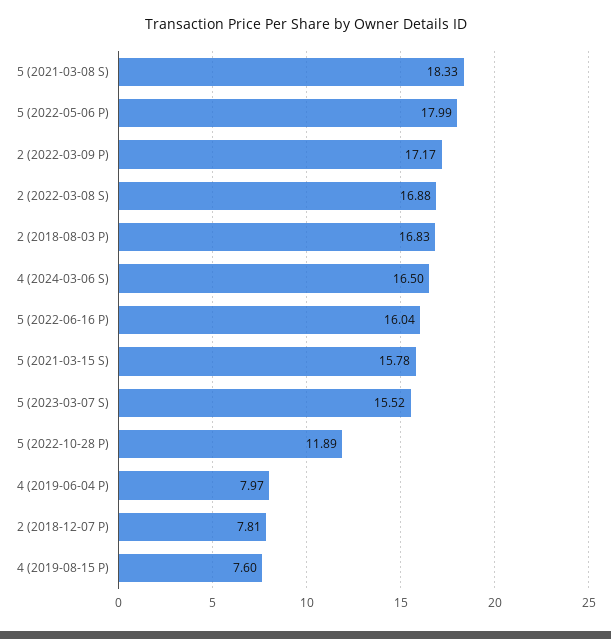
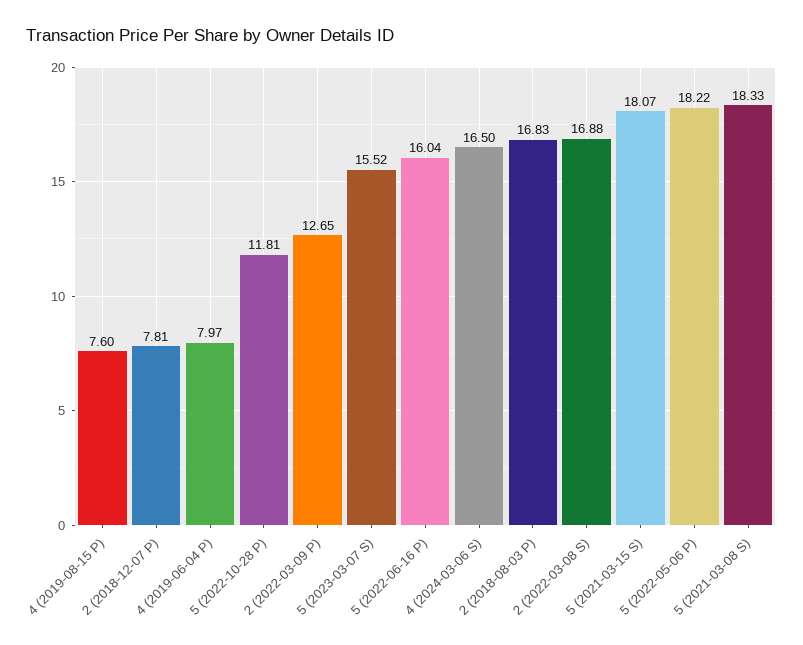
  {
    "5 (2021-03-08 S)": 18.33,
-   "5 (2022-05-06 P)": 17.99,
+   "5 (2022-05-06 P)": 18.22,
-   "2 (2022-03-09 P)": 17.17,
+   "2 (2022-03-09 P)": 12.65,
    "2 (2022-03-08 S)": 16.88,
    "2 (2018-08-03 P)": 16.83,
    "4 (2024-03-06 S)": 16.5,
    "5 (2022-06-16 P)": 16.04,
-   "5 (2021-03-15 S)": 15.78,
+   "5 (2021-03-15 S)": 18.07,
    "5 (2023-03-07 S)": 15.52,
-   "5 (2022-10-28 P)": 11.89,
+   "5 (2022-10-28 P)": 11.81,
    "4 (2019-06-04 P)": 7.97,
    "2 (2018-12-07 P)": 7.81,
    "4 (2019-08-15 P)": 7.6
  }

